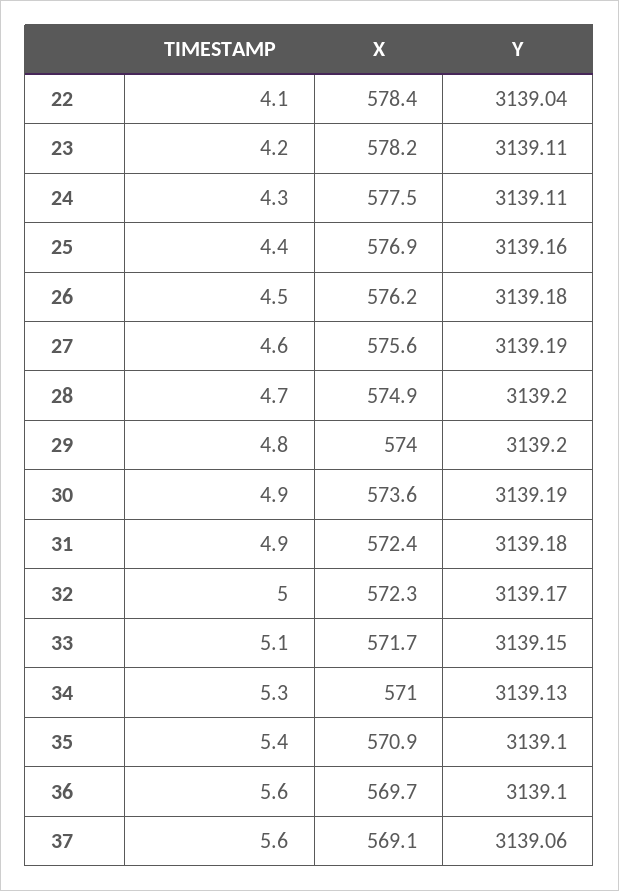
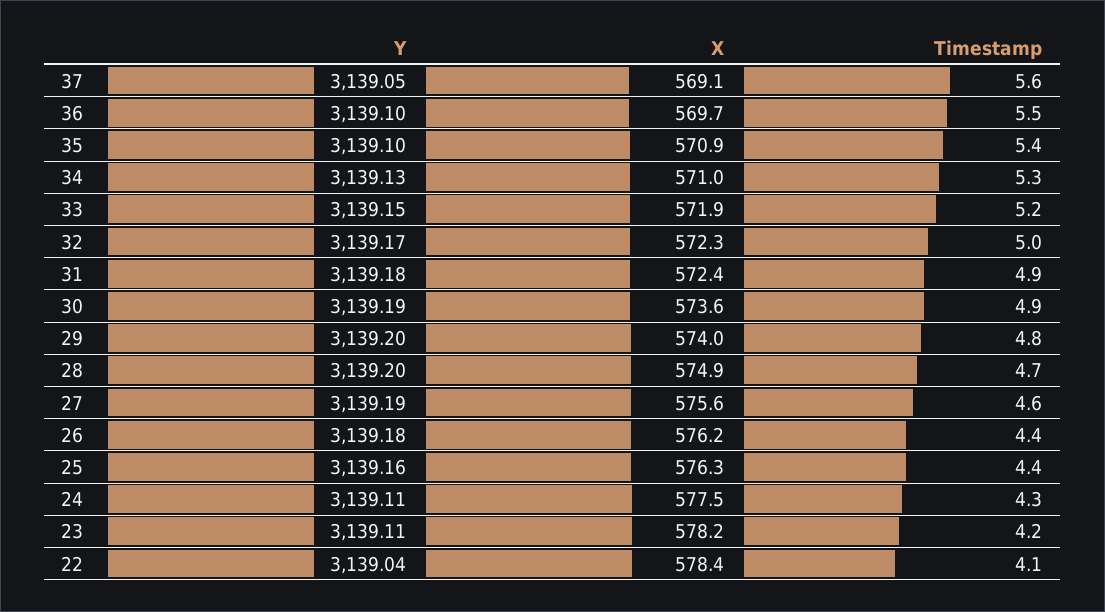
  {
    "TIMESTAMP": {
      "22": 4.1,
      "23": 4.2,
      "24": 4.3,
      "25": 4.4,
-     "26": 4.5,
+     "26": 4.4,
      "27": 4.6,
      "28": 4.7,
      "29": 4.8,
      "30": 4.9,
      "31": 4.9,
      "32": 5,
-     "33": 5.1,
+     "33": 5.2,
      "34": 5.3,
      "35": 5.4,
-     "36": 5.6,
+     "36": 5.5,
      "37": 5.6
    },
    "X": {
      "22": 578.4,
      "23": 578.2,
      "24": 577.5,
-     "25": 576.9,
+     "25": 576.3,
      "26": 576.2,
      "27": 575.6,
      "28": 574.9,
      "29": 574,
      "30": 573.6,
      "31": 572.4,
      "32": 572.3,
-     "33": 571.7,
+     "33": 571.9,
      "34": 571,
      "35": 570.9,
      "36": 569.7,
      "37": 569.1
    },
    "Y": {
      "22": 3139.04,
      "23": 3139.11,
      "24": 3139.11,
      "25": 3139.16,
      "26": 3139.18,
      "27": 3139.19,
      "28": 3139.2,
      "29": 3139.2,
      "30": 3139.19,
      "31": 3139.18,
      "32": 3139.17,
      "33": 3139.15,
      "34": 3139.13,
      "35": 3139.1,
      "36": 3139.1,
-     "37": 3139.06
+     "37": 3139.05
    }
  }

